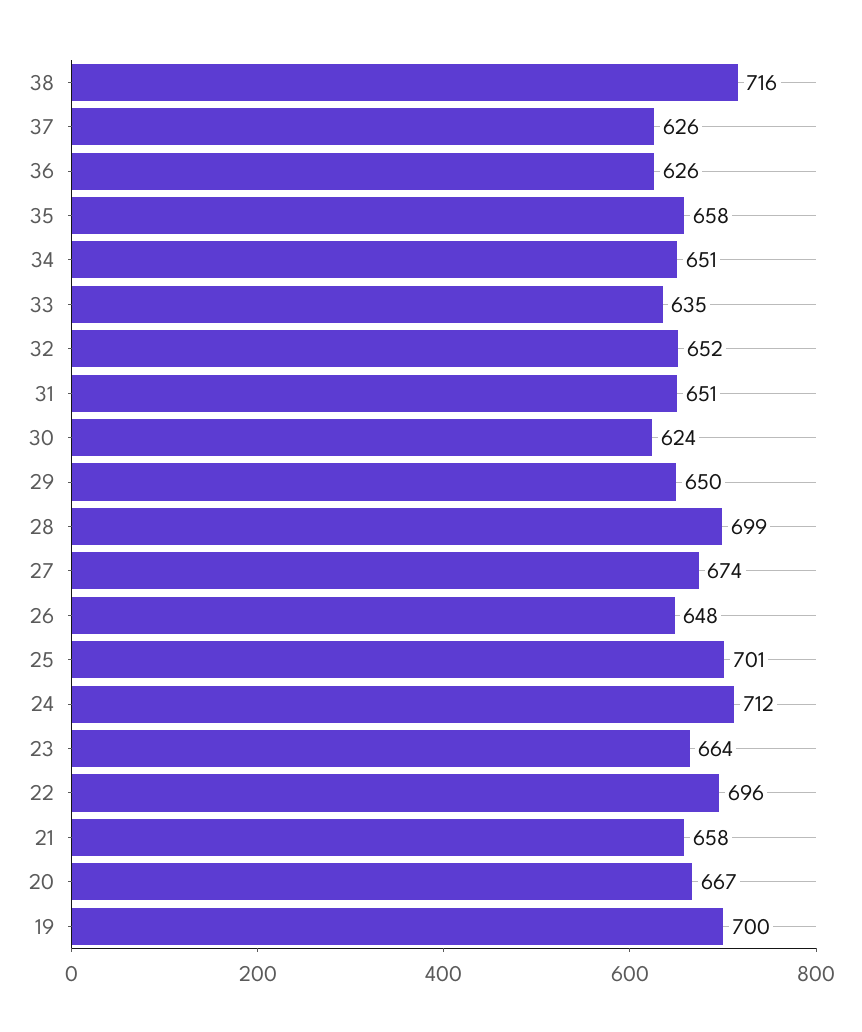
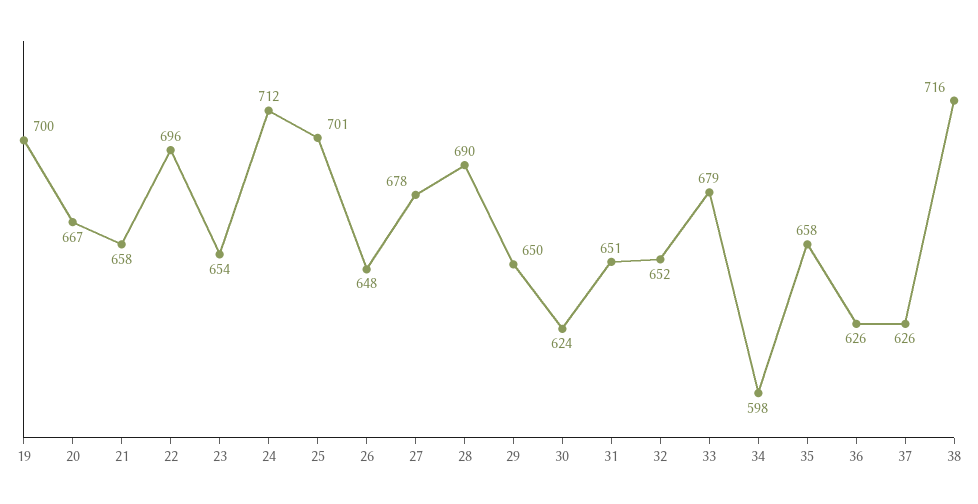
  {
    "38": 716,
    "37": 626,
    "36": 626,
    "35": 658,
-   "34": 651,
+   "34": 598,
-   "33": 635,
+   "33": 679,
    "32": 652,
    "31": 651,
    "30": 624,
    "29": 650,
-   "28": 699,
+   "28": 690,
-   "27": 674,
+   "27": 678,
    "26": 648,
    "25": 701,
    "24": 712,
-   "23": 664,
+   "23": 654,
    "22": 696,
    "21": 658,
    "20": 667,
    "19": 700
  }

